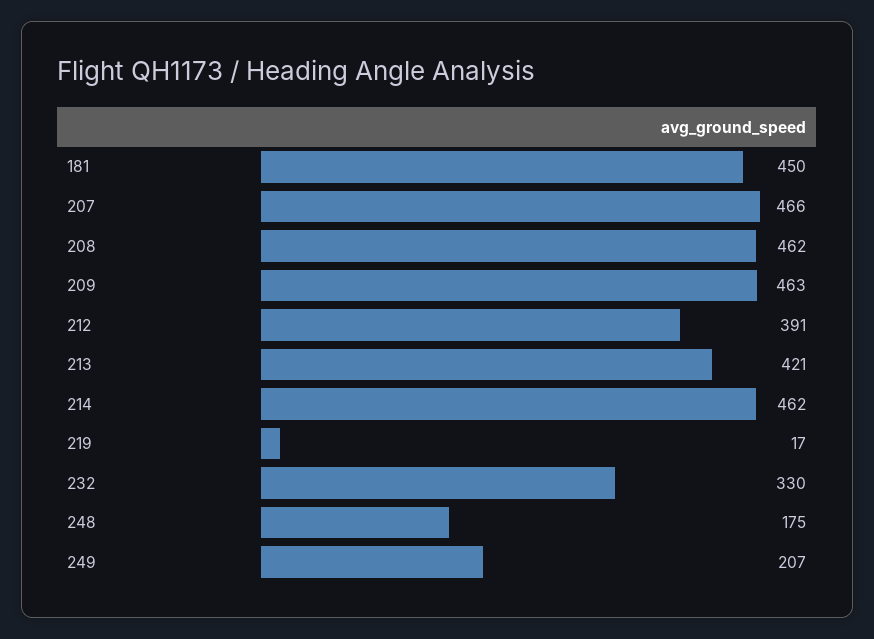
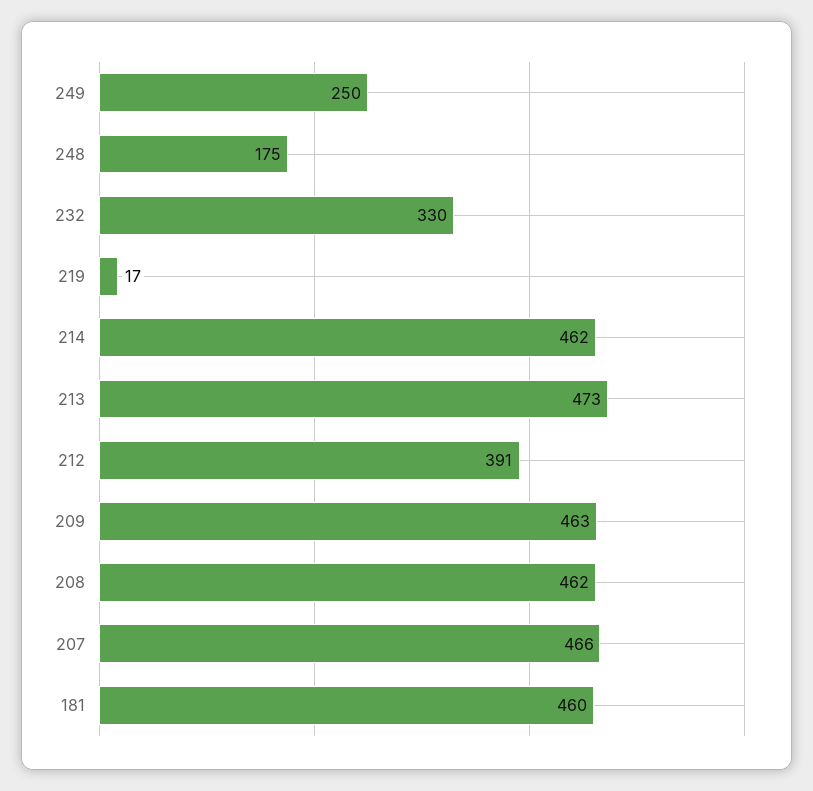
  {
-   "181": 450,
+   "181": 460,
    "207": 466,
    "208": 462,
    "209": 463,
    "212": 391,
-   "213": 421,
+   "213": 473,
    "214": 462,
    "219": 17,
    "232": 330,
    "248": 175,
-   "249": 207
+   "249": 250
  }

